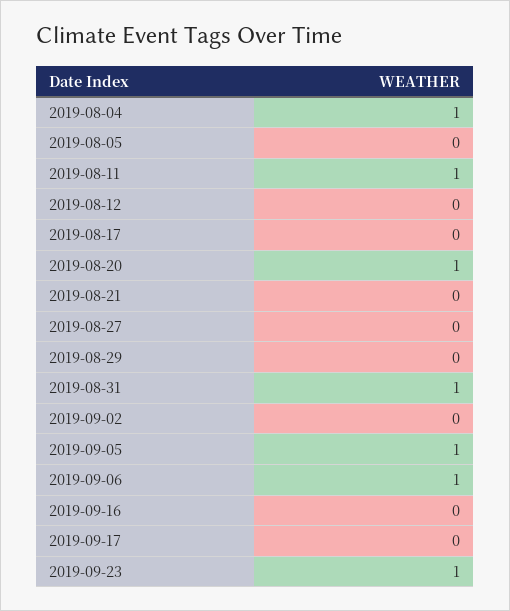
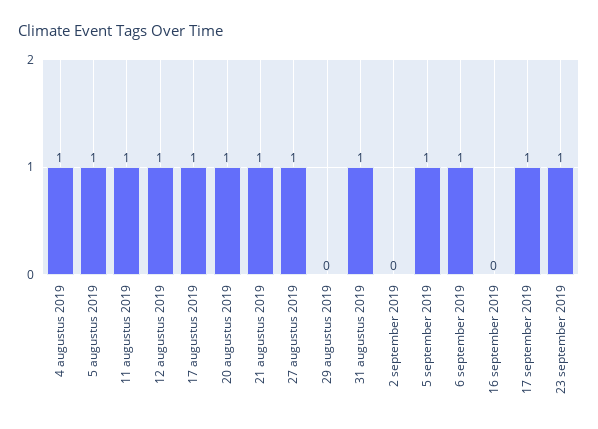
  {
    "2019-08-04": 1,
-   "2019-08-05": 0,
+   "2019-08-05": 1,
    "2019-08-11": 1,
-   "2019-08-12": 0,
+   "2019-08-12": 1,
-   "2019-08-17": 0,
+   "2019-08-17": 1,
    "2019-08-20": 1,
-   "2019-08-21": 0,
+   "2019-08-21": 1,
-   "2019-08-27": 0,
+   "2019-08-27": 1,
    "2019-08-29": 0,
    "2019-08-31": 1,
    "2019-09-02": 0,
    "2019-09-05": 1,
    "2019-09-06": 1,
    "2019-09-16": 0,
-   "2019-09-17": 0,
+   "2019-09-17": 1,
    "2019-09-23": 1
  }

